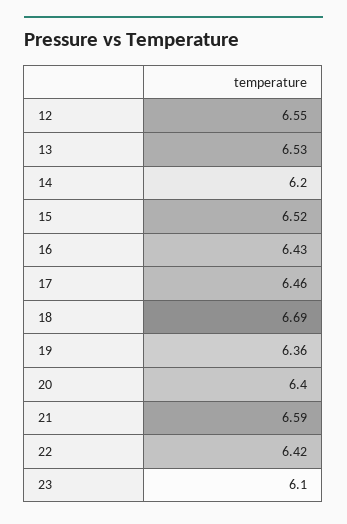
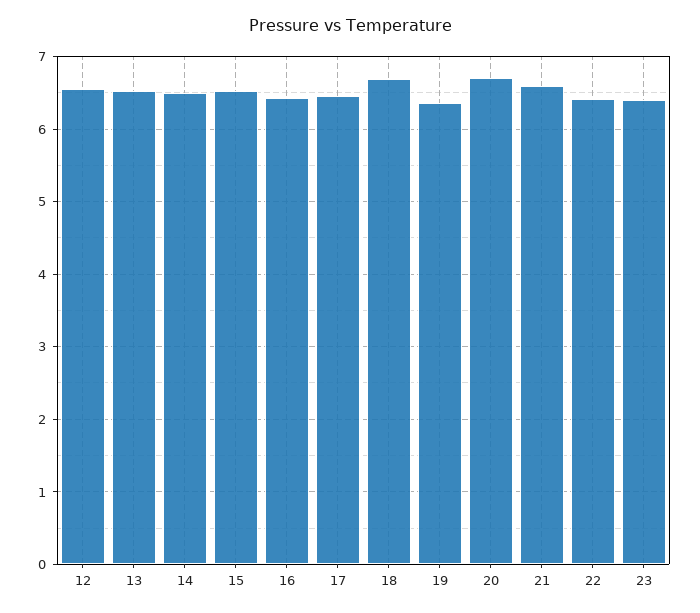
  {
    "12": 6.55,
    "13": 6.53,
-   "14": 6.2,
+   "14": 6.5,
    "15": 6.52,
    "16": 6.43,
    "17": 6.46,
    "18": 6.69,
    "19": 6.36,
-   "20": 6.4,
+   "20": 6.7,
    "21": 6.59,
    "22": 6.42,
-   "23": 6.1
+   "23": 6.4
  }

